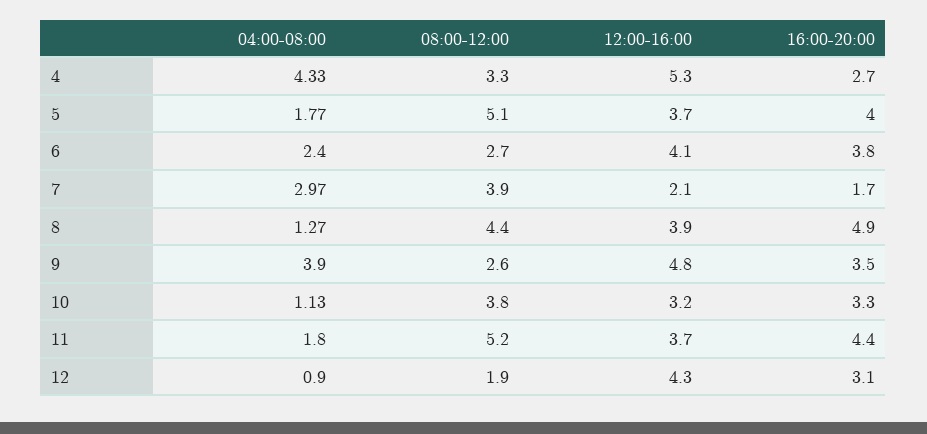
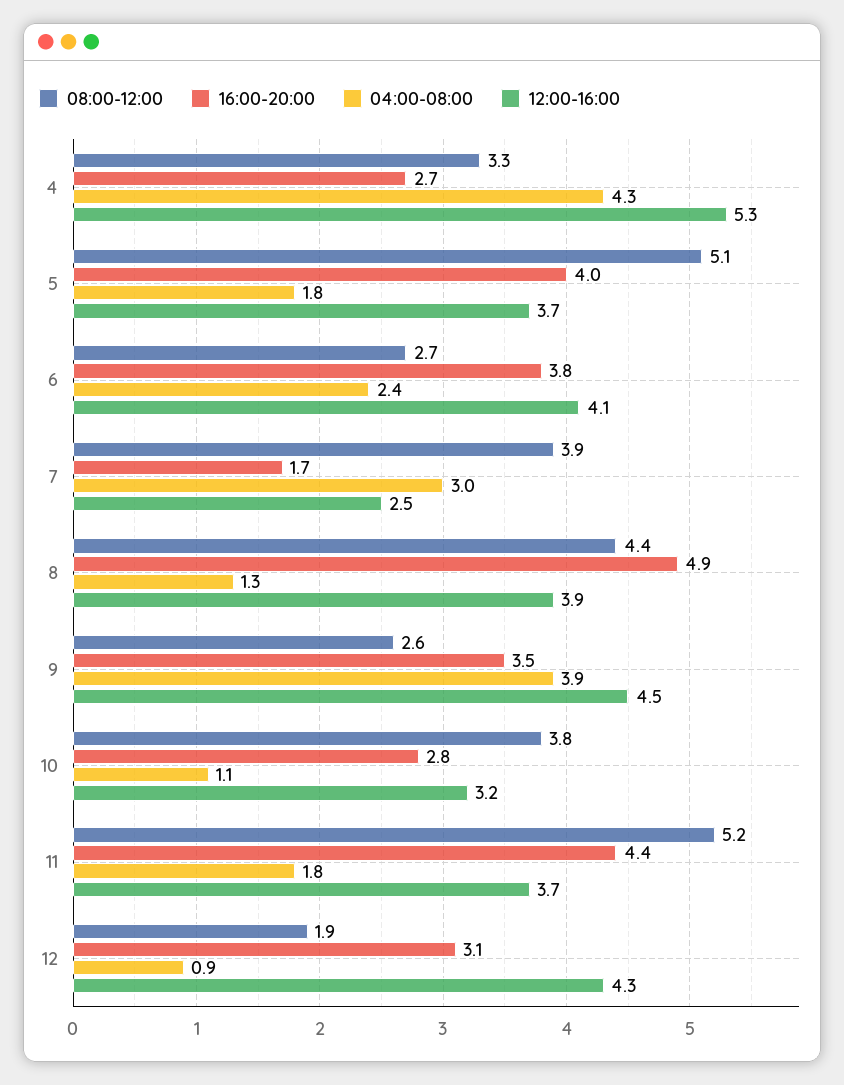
  {
    "04:00-08:00": {
      "4": 4.33,
      "5": 1.77,
      "6": 2.4,
      "7": 2.97,
      "8": 1.27,
      "9": 3.9,
      "10": 1.13,
      "11": 1.8,
      "12": 0.9
    },
    "08:00-12:00": {
      "4": 3.3,
      "5": 5.1,
      "6": 2.7,
      "7": 3.9,
      "8": 4.4,
      "9": 2.6,
      "10": 3.8,
      "11": 5.2,
      "12": 1.9
    },
    "12:00-16:00": {
      "4": 5.3,
      "5": 3.7,
      "6": 4.1,
-     "7": 2.1,
+     "7": 2.5,
      "8": 3.9,
-     "9": 4.8,
+     "9": 4.5,
      "10": 3.2,
      "11": 3.7,
      "12": 4.3
    },
    "16:00-20:00": {
      "4": 2.7,
      "5": 4,
      "6": 3.8,
      "7": 1.7,
      "8": 4.9,
      "9": 3.5,
-     "10": 3.3,
+     "10": 2.8,
      "11": 4.4,
      "12": 3.1
    }
  }

